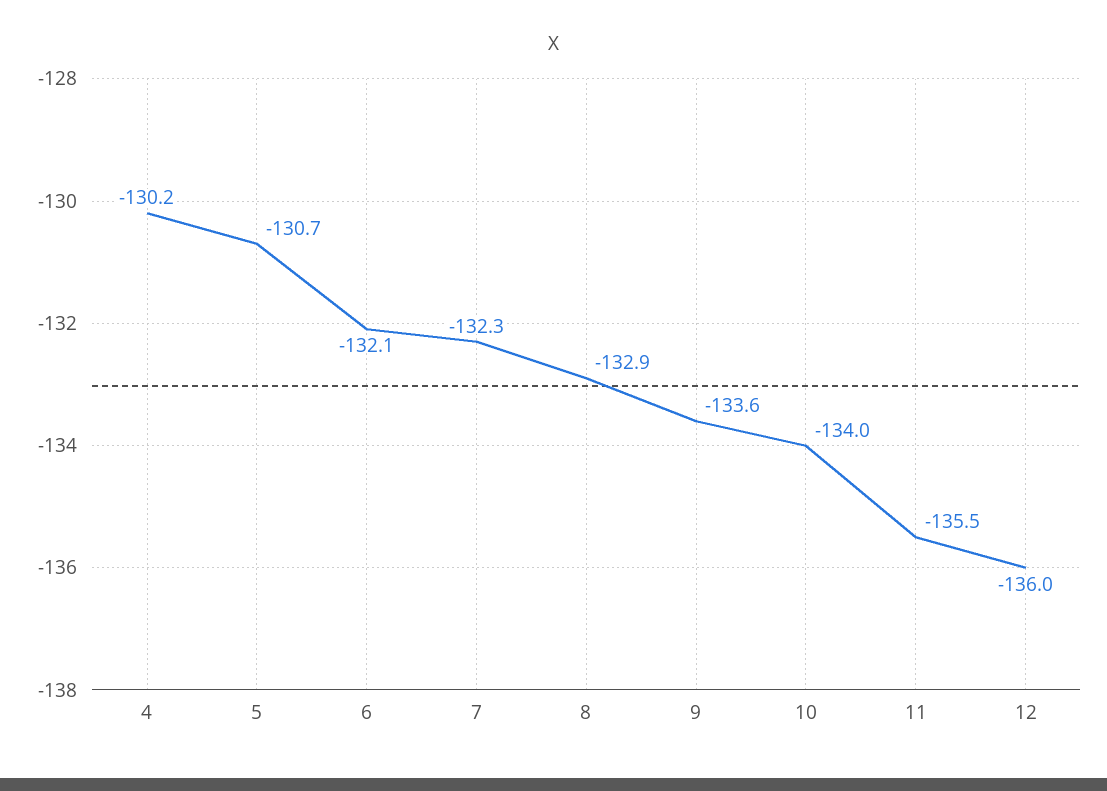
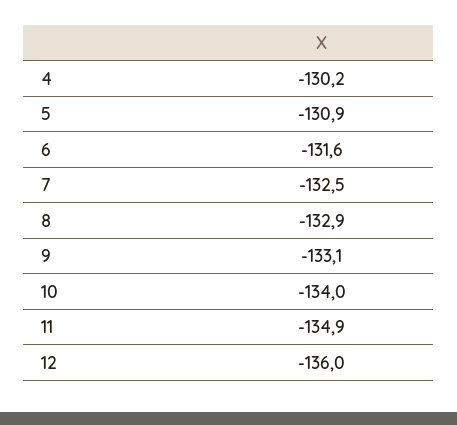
  {
    "4": -130.2,
-   "5": -130.7,
+   "5": -130.9,
-   "6": -132.1,
+   "6": -131.6,
-   "7": -132.3,
+   "7": -132.5,
    "8": -132.9,
-   "9": -133.6,
+   "9": -133.1,
    "10": -134,
-   "11": -135.5,
+   "11": -134.9,
    "12": -136
  }

